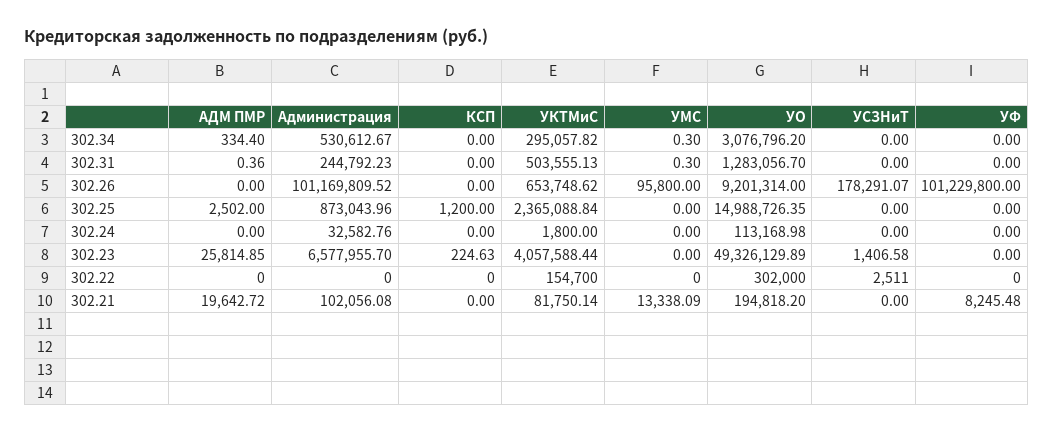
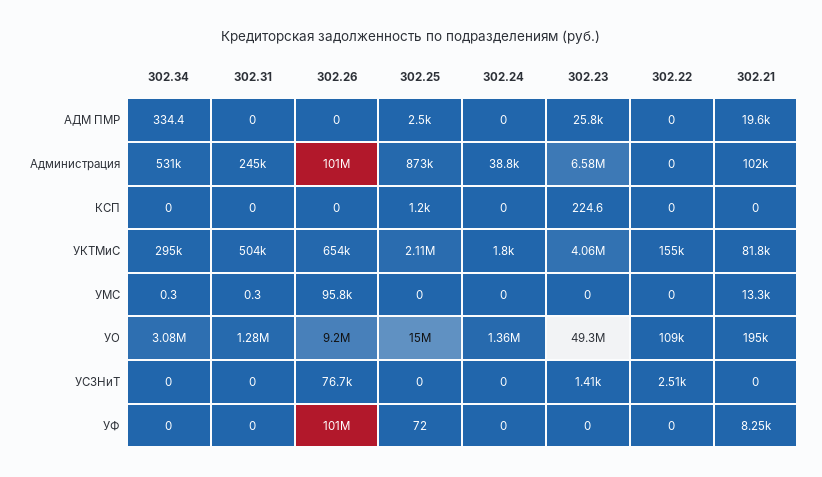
  {
    "АДМ ПМР": {
      "302.34": 334.4,
-     "302.31": 0.36,
+     "302.31": 0,
      "302.26": 0,
      "302.25": 2502,
      "302.24": 0,
      "302.23": 25814.85,
      "302.22": 0,
      "302.21": 19642.72
    },
    "Администрация": {
      "302.34": 530612.67,
      "302.31": 244792.23,
      "302.26": 101169809.52,
      "302.25": 873043.96,
-     "302.24": 32582.76,
+     "302.24": 38800,
      "302.23": 6577955.7,
      "302.22": 0,
      "302.21": 102056.08
    },
    "КСП": {
      "302.34": 0,
      "302.31": 0,
      "302.26": 0,
      "302.25": 1200,
      "302.24": 0,
      "302.23": 224.63,
      "302.22": 0,
      "302.21": 0
    },
    "УКТМиС": {
      "302.34": 295057.82,
      "302.31": 503555.13,
      "302.26": 653748.62,
-     "302.25": 2365088.84,
+     "302.25": 2110000,
      "302.24": 1800,
      "302.23": 4057588.44,
      "302.22": 154700,
      "302.21": 81750.14
    },
    "УМС": {
      "302.34": 0.3,
      "302.31": 0.3,
      "302.26": 95800,
      "302.25": 0,
      "302.24": 0,
      "302.23": 0,
      "302.22": 0,
      "302.21": 13338.09
    },
    "УО": {
      "302.34": 3076796.2,
      "302.31": 1283056.7,
      "302.26": 9201314,
      "302.25": 14988726.35,
-     "302.24": 113168.98,
+     "302.24": 1360000,
      "302.23": 49326129.89,
-     "302.22": 302000,
+     "302.22": 109000,
      "302.21": 194818.2
    },
    "УСЗНиТ": {
      "302.34": 0,
      "302.31": 0,
-     "302.26": 178291.07,
+     "302.26": 76700,
      "302.25": 0,
      "302.24": 0,
      "302.23": 1406.58,
      "302.22": 2511,
      "302.21": 0
    },
    "УФ": {
      "302.34": 0,
      "302.31": 0,
      "302.26": 101229800,
-     "302.25": 0,
+     "302.25": 72,
      "302.24": 0,
      "302.23": 0,
      "302.22": 0,
      "302.21": 8245.48
    }
  }

